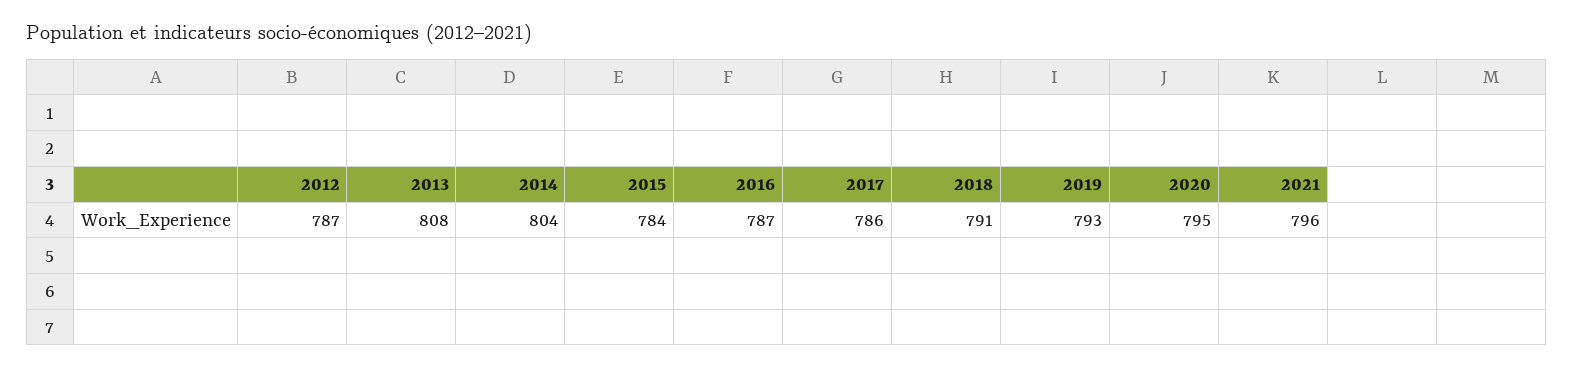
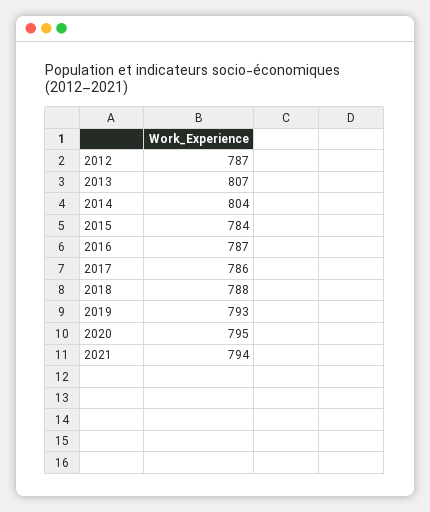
  {
    "2012": 787,
-   "2013": 808,
+   "2013": 807,
    "2014": 804,
    "2015": 784,
    "2016": 787,
    "2017": 786,
-   "2018": 791,
+   "2018": 788,
    "2019": 793,
    "2020": 795,
-   "2021": 796
+   "2021": 794
  }

